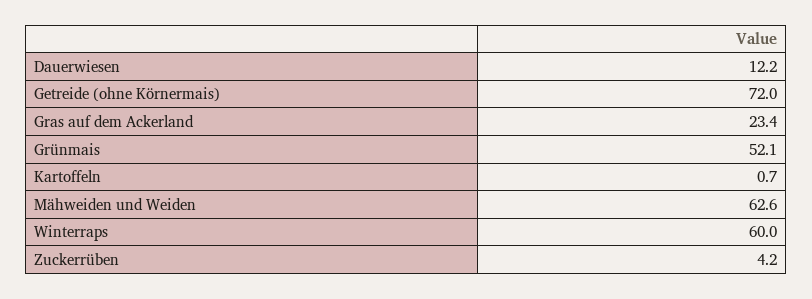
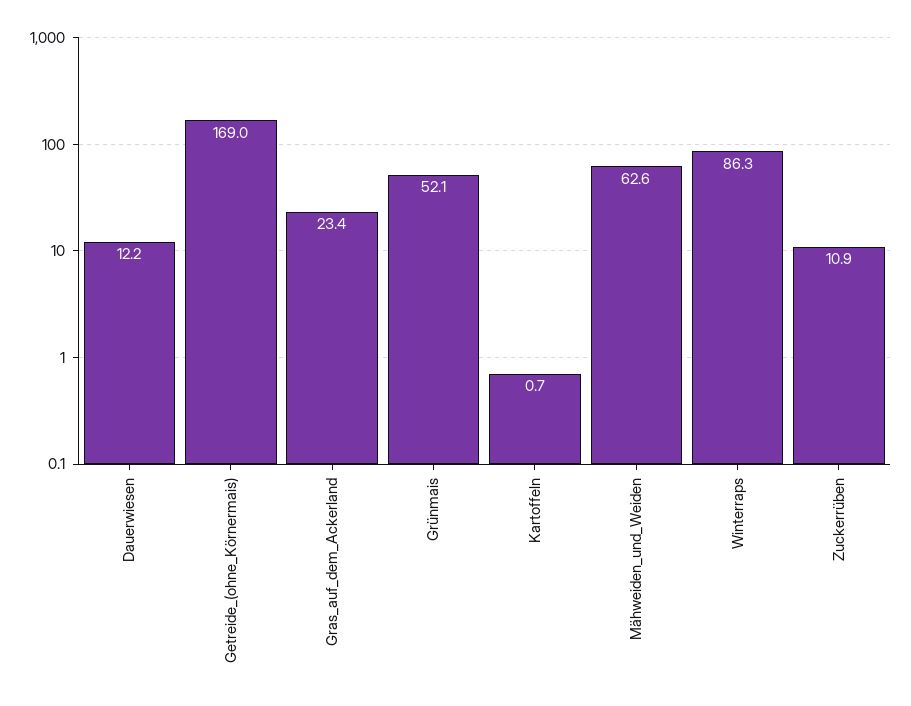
  {
    "Dauerwiesen": 12.2,
-   "Getreide (ohne Körnermais)": 72,
+   "Getreide (ohne Körnermais)": 169,
    "Gras auf dem Ackerland": 23.4,
    "Grünmais": 52.1,
    "Kartoffeln": 0.7,
    "Mähweiden und Weiden": 62.6,
-   "Winterraps": 60,
+   "Winterraps": 86.3,
-   "Zuckerrüben": 4.2
+   "Zuckerrüben": 10.9
  }

